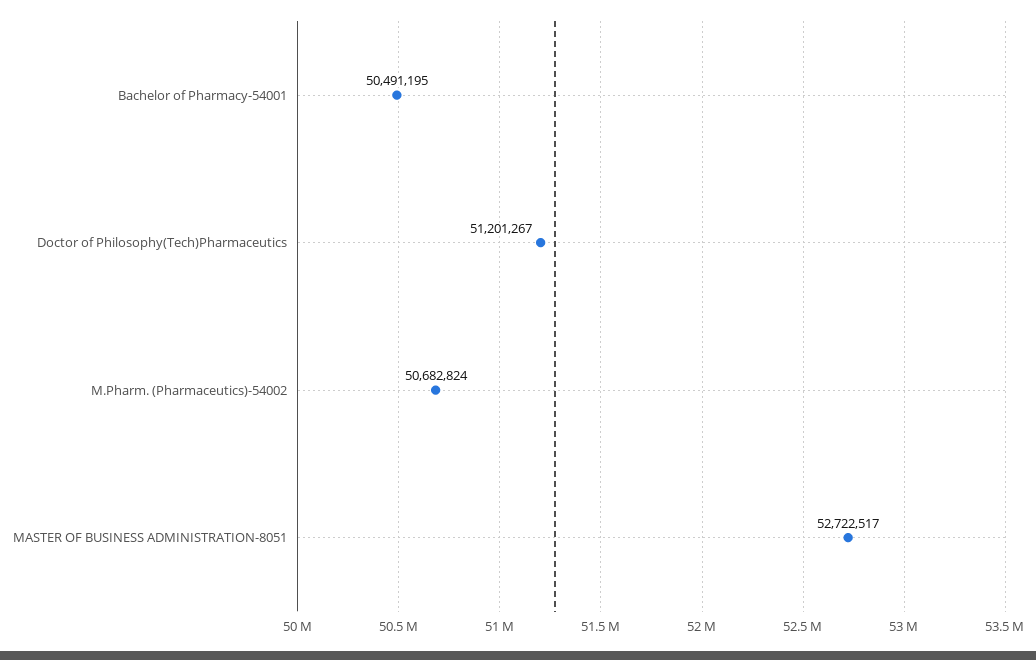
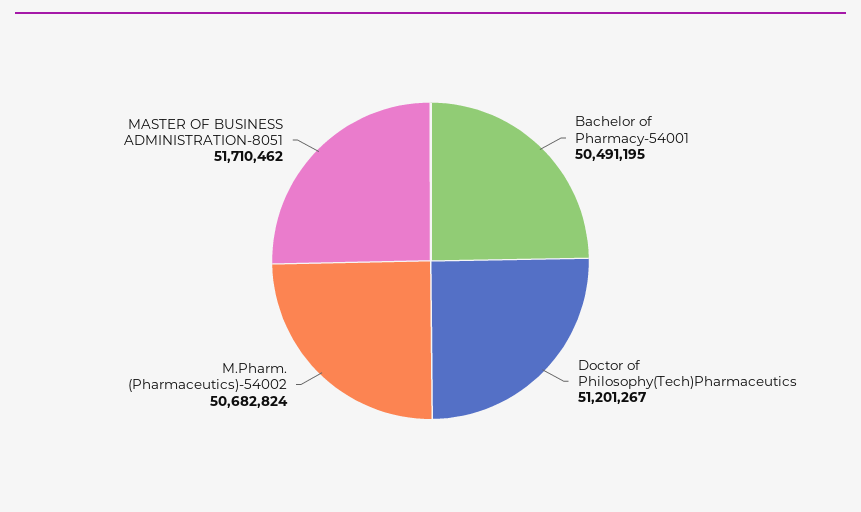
  {
    "Bachelor of Pharmacy-54001": 50491195,
    "Doctor of Philosophy(Tech)Pharmaceutics": 51201267,
    "M.Pharm. (Pharmaceutics)-54002": 50682824,
-   "MASTER OF BUSINESS ADMINISTRATION-8051": 52722517
+   "MASTER OF BUSINESS ADMINISTRATION-8051": 51710462
  }

